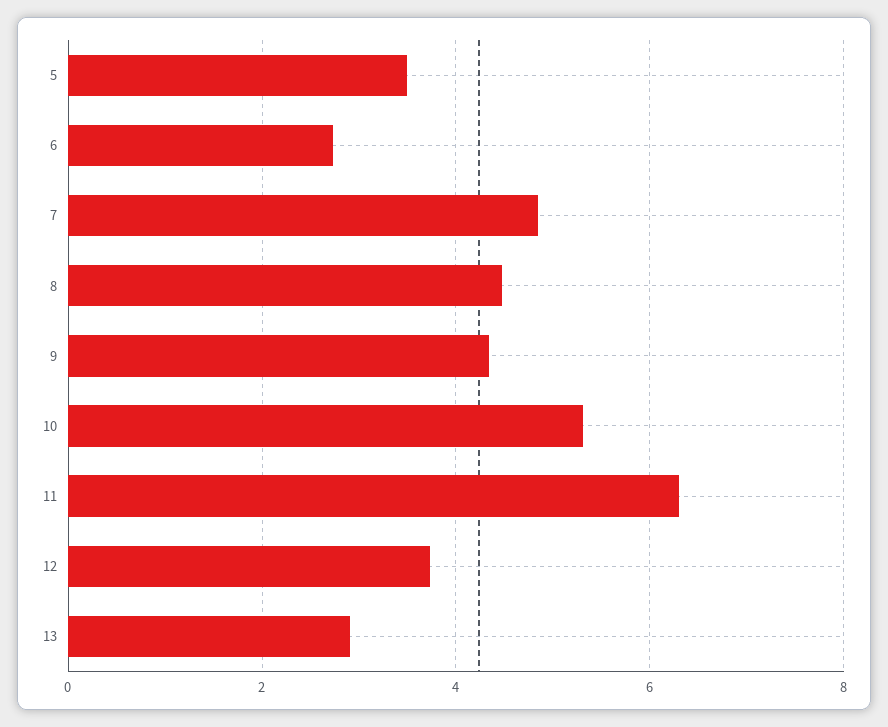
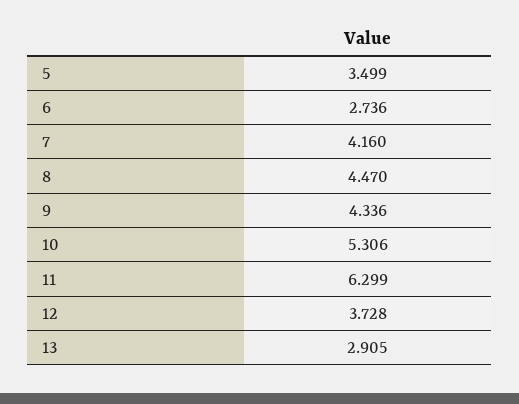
  {
    "5": 3.499,
    "6": 2.736,
-   "7": 4.8,
+   "7": 4.16,
    "8": 4.47,
    "9": 4.336,
    "10": 5.306,
    "11": 6.299,
    "12": 3.728,
    "13": 2.905
  }

